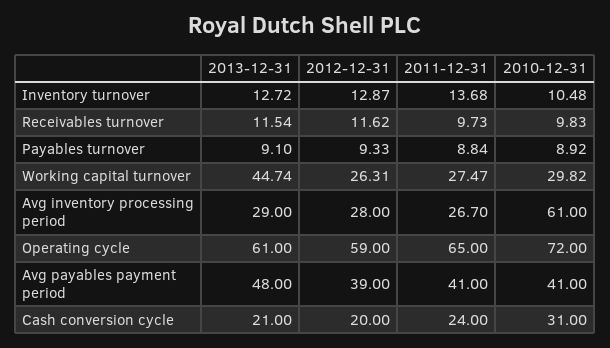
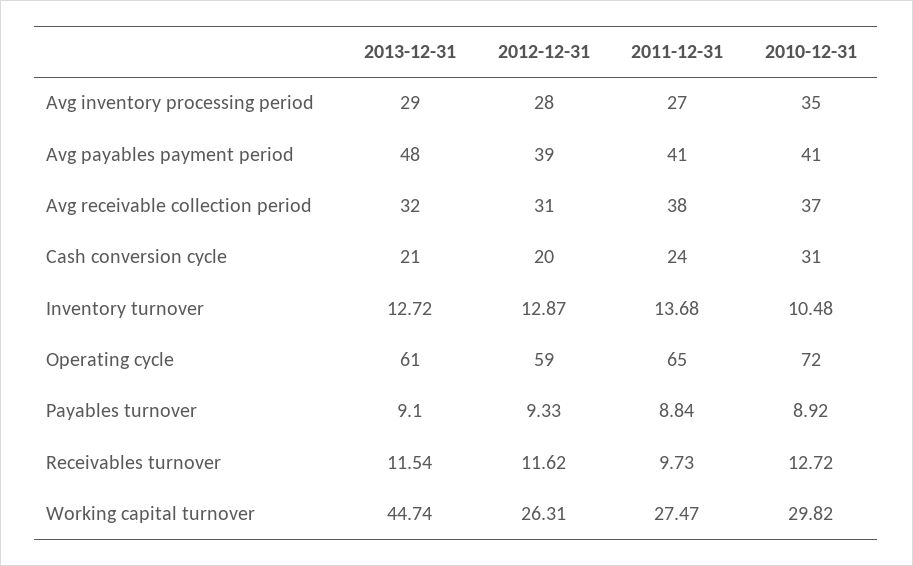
  {
    "2013-12-31": {
      "Inventory turnover": 12.72,
      "Receivables turnover": 11.54,
      "Payables turnover": 9.1,
      "Working capital turnover": 44.74,
      "Avg inventory processing period": 29,
      "Operating cycle": 61,
      "Avg payables payment period": 48,
-     "Cash conversion cycle": 21
+     "Cash conversion cycle": 21,
+     "Avg receivable collection period": 32
    },
    "2012-12-31": {
      "Inventory turnover": 12.87,
      "Receivables turnover": 11.62,
      "Payables turnover": 9.33,
      "Working capital turnover": 26.31,
      "Avg inventory processing period": 28,
      "Operating cycle": 59,
      "Avg payables payment period": 39,
-     "Cash conversion cycle": 20
+     "Cash conversion cycle": 20,
+     "Avg receivable collection period": 31
    },
    "2011-12-31": {
      "Inventory turnover": 13.68,
      "Receivables turnover": 9.73,
      "Payables turnover": 8.84,
      "Working capital turnover": 27.47,
-     "Avg inventory processing period": 26.7,
+     "Avg inventory processing period": 27,
      "Operating cycle": 65,
      "Avg payables payment period": 41,
-     "Cash conversion cycle": 24
+     "Cash conversion cycle": 24,
+     "Avg receivable collection period": 38
    },
    "2010-12-31": {
      "Inventory turnover": 10.48,
-     "Receivables turnover": 9.83,
+     "Receivables turnover": 12.72,
      "Payables turnover": 8.92,
      "Working capital turnover": 29.82,
-     "Avg inventory processing period": 61,
+     "Avg inventory processing period": 35,
      "Operating cycle": 72,
      "Avg payables payment period": 41,
-     "Cash conversion cycle": 31
+     "Cash conversion cycle": 31,
+     "Avg receivable collection period": 37
    }
  }

